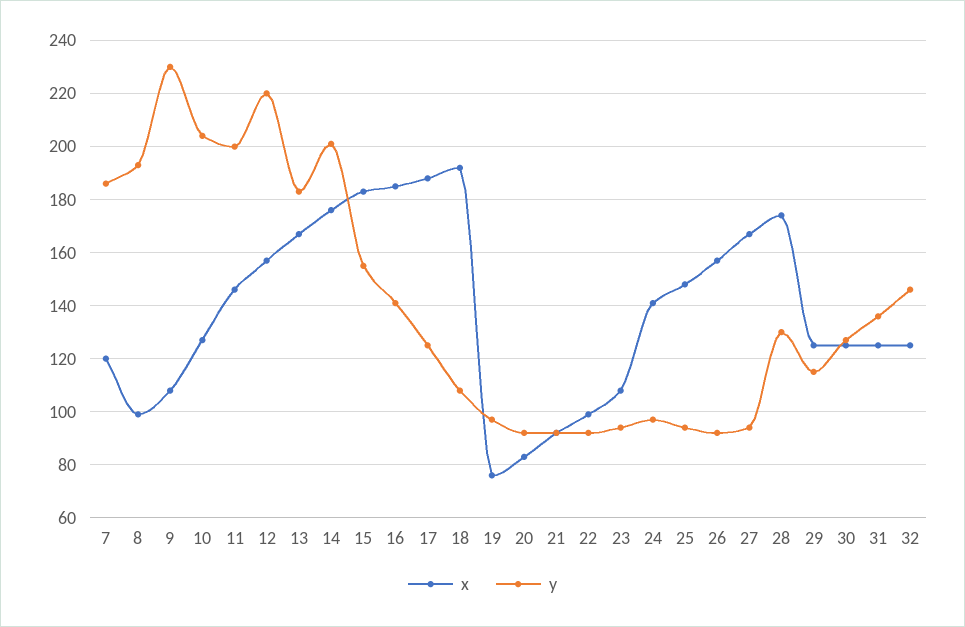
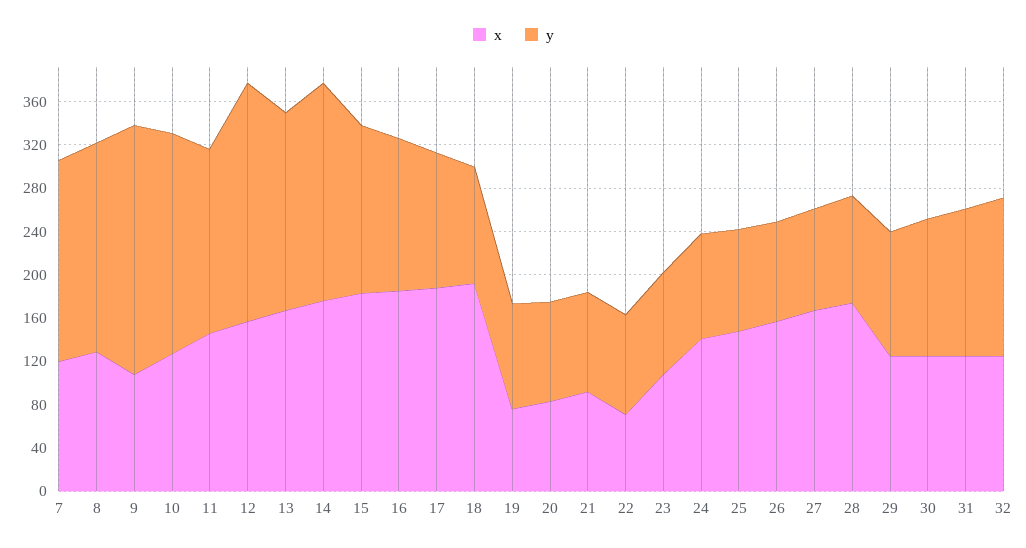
  {
    "x": {
      "7": 120,
-     "8": 100,
+     "8": 130,
      "9": 110,
      "10": 125,
      "11": 145,
      "12": 155,
      "13": 165,
      "14": 175,
      "15": 185,
      "16": 185,
      "17": 190,
      "18": 190,
      "19": 75,
      "20": 85,
      "21": 90,
-     "22": 100,
+     "22": 70,
      "23": 110,
      "24": 140,
      "25": 150,
      "26": 155,
      "27": 165,
      "28": 175,
      "29": 125,
      "30": 125,
      "31": 125,
      "32": 125
    },
    "y": {
      "7": 185,
      "8": 195,
      "9": 230,
      "10": 205,
-     "11": 200,
+     "11": 170,
      "12": 220,
      "13": 185,
      "14": 200,
      "15": 155,
      "16": 140,
      "17": 125,
      "18": 110,
      "19": 95,
      "20": 90,
      "21": 90,
      "22": 90,
      "23": 95,
      "24": 95,
      "25": 95,
      "26": 90,
      "27": 95,
-     "28": 130,
+     "28": 100,
      "29": 115,
      "30": 125,
      "31": 135,
      "32": 145
    }
  }

